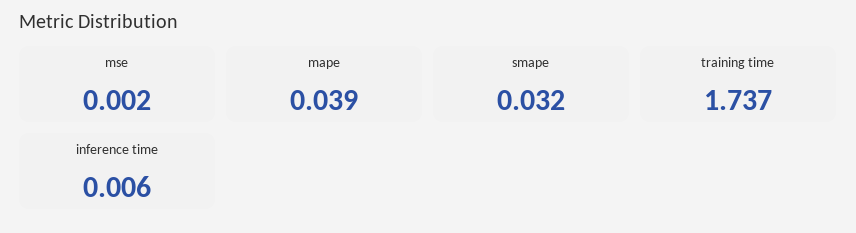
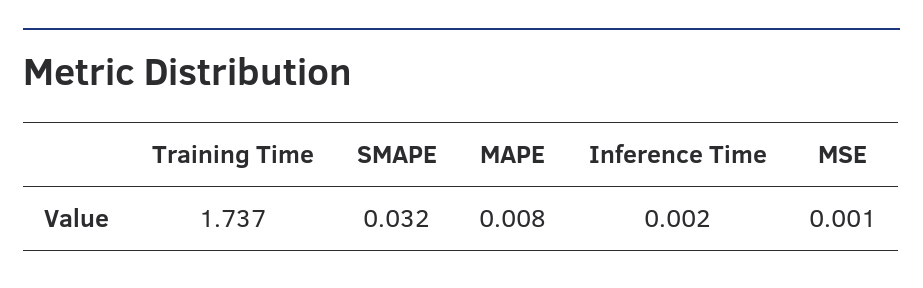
  {
-   "mse": 0.002,
+   "mse": 0.001,
-   "mape": 0.039,
+   "mape": 0.008,
    "smape": 0.032,
    "training time": 1.737,
-   "inference time": 0.006
+   "inference time": 0.002
  }

